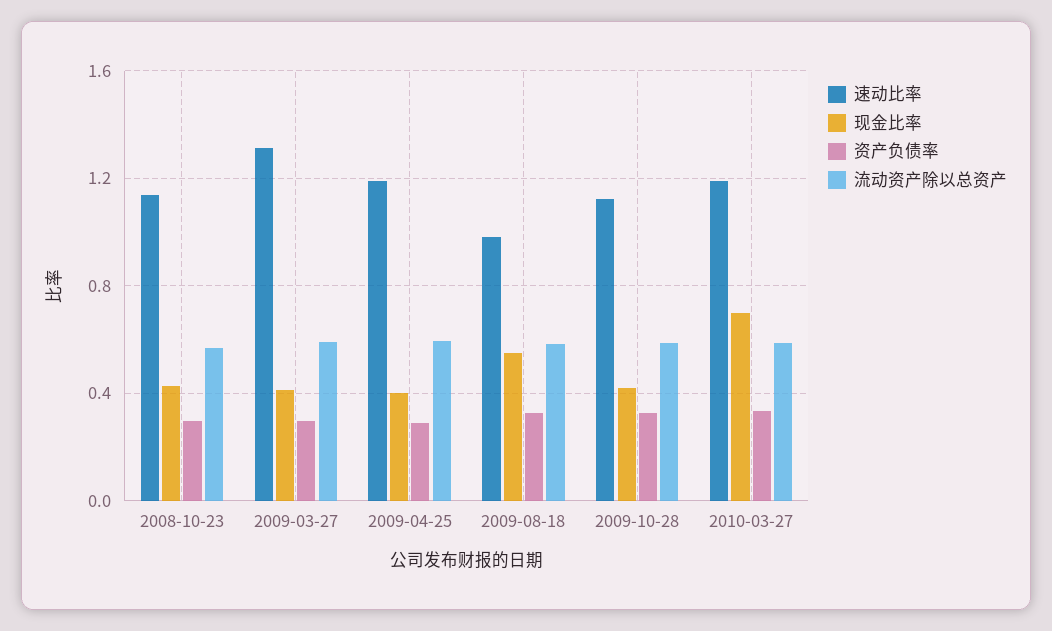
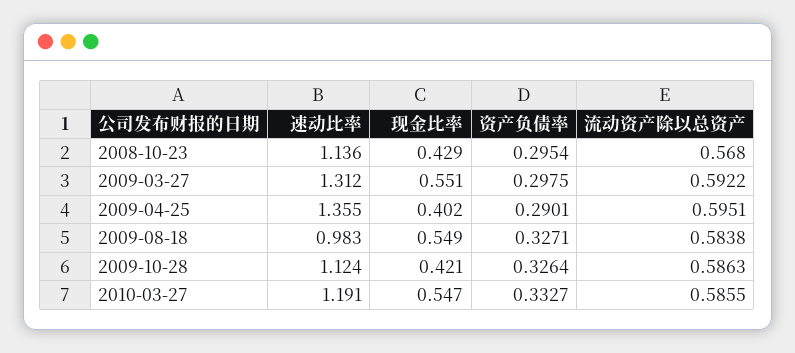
  {
    "速动比率": {
      "2008-10-23": 1.136,
      "2009-03-27": 1.312,
-     "2009-04-25": 1.2,
+     "2009-04-25": 1.355,
      "2009-08-18": 0.983,
      "2009-10-28": 1.124,
      "2010-03-27": 1.191
    },
    "现金比率": {
      "2008-10-23": 0.429,
-     "2009-03-27": 0.4,
+     "2009-03-27": 0.551,
      "2009-04-25": 0.402,
      "2009-08-18": 0.549,
      "2009-10-28": 0.421,
-     "2010-03-27": 0.7
+     "2010-03-27": 0.547
    },
    "资产负债率": {
      "2008-10-23": 0.2954,
      "2009-03-27": 0.2975,
      "2009-04-25": 0.2901,
      "2009-08-18": 0.3271,
      "2009-10-28": 0.3264,
      "2010-03-27": 0.3327
    },
    "流动资产除以总资产": {
      "2008-10-23": 0.568,
      "2009-03-27": 0.5922,
      "2009-04-25": 0.5951,
      "2009-08-18": 0.5838,
      "2009-10-28": 0.5863,
      "2010-03-27": 0.5855
    }
  }

